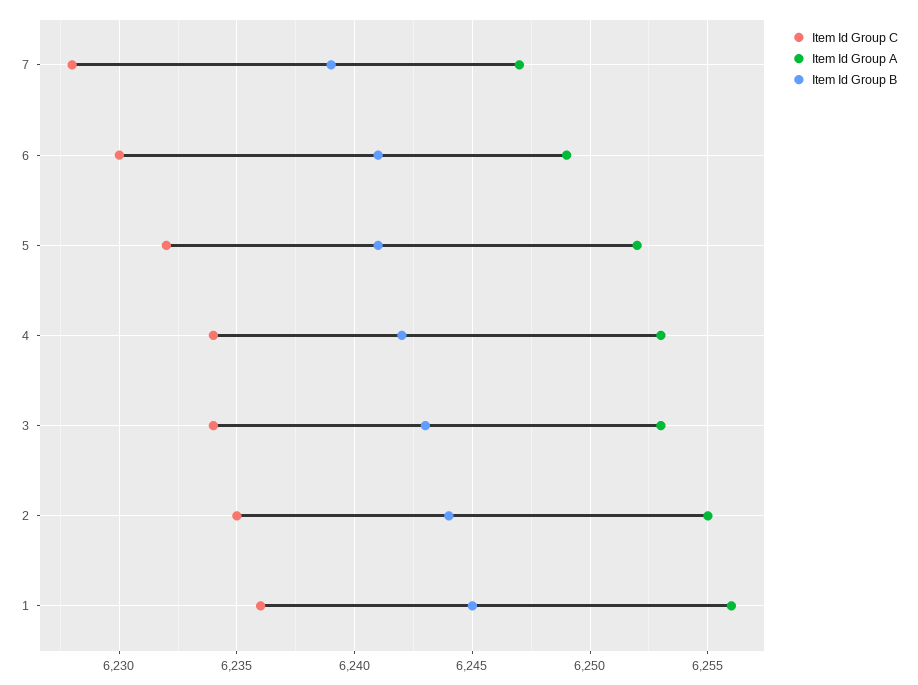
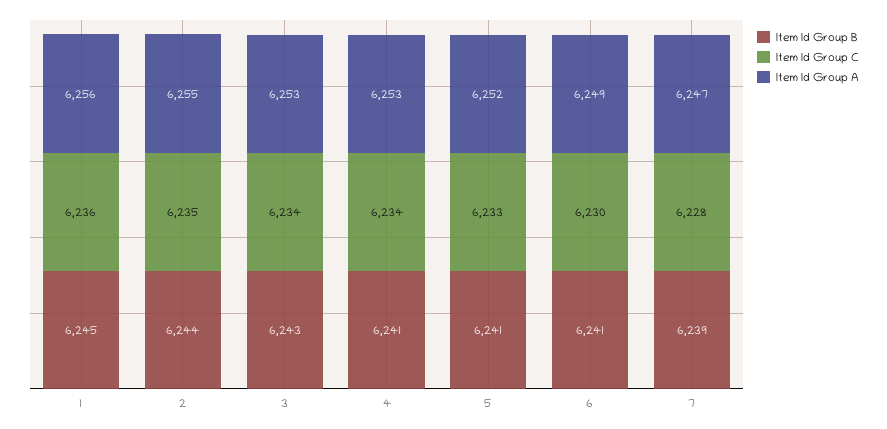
  {
    "Item Id Group C": {
      "7": 6228,
      "6": 6230,
-     "5": 6232,
+     "5": 6233,
      "4": 6234,
      "3": 6234,
      "2": 6235,
      "1": 6236
    },
    "Item Id Group A": {
      "7": 6247,
      "6": 6249,
      "5": 6252,
      "4": 6253,
      "3": 6253,
      "2": 6255,
      "1": 6256
    },
    "Item Id Group B": {
      "7": 6239,
      "6": 6241,
      "5": 6241,
-     "4": 6242,
+     "4": 6241,
      "3": 6243,
      "2": 6244,
      "1": 6245
    }
  }

